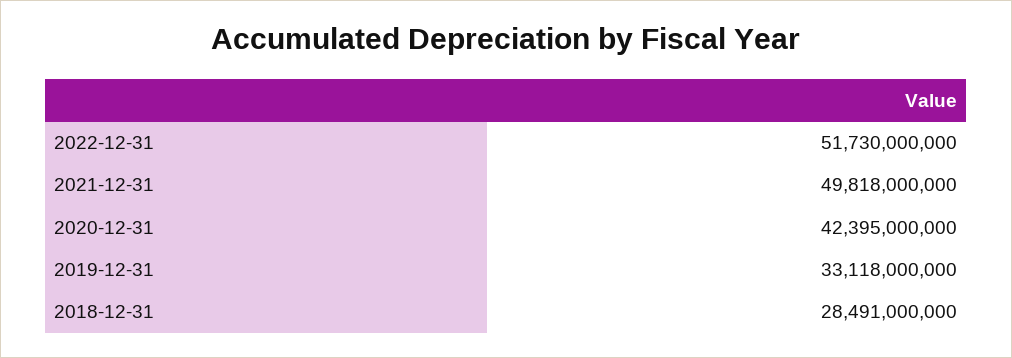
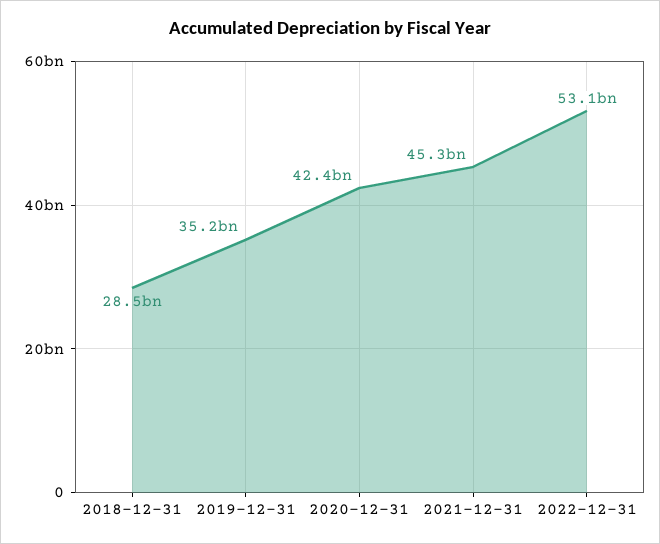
  {
-   "2022-12-31": 51730000000,
+   "2022-12-31": 53100000000,
-   "2021-12-31": 49818000000,
+   "2021-12-31": 45300000000,
    "2020-12-31": 42395000000,
-   "2019-12-31": 33118000000,
+   "2019-12-31": 35200000000,
    "2018-12-31": 28491000000
  }

